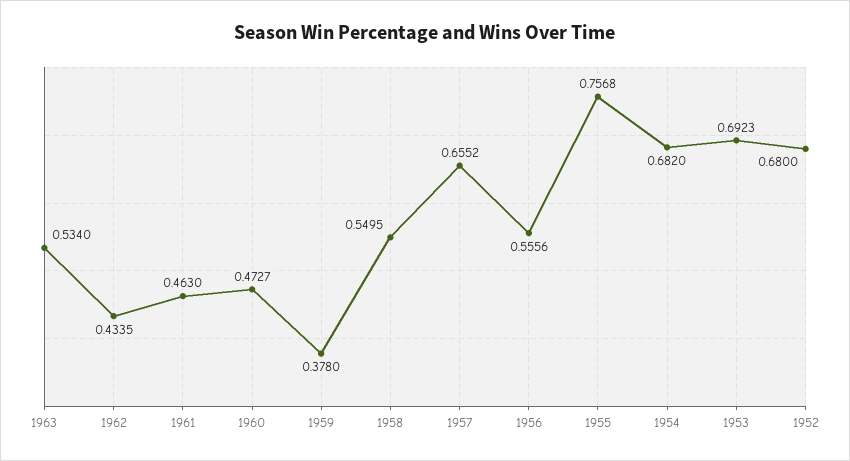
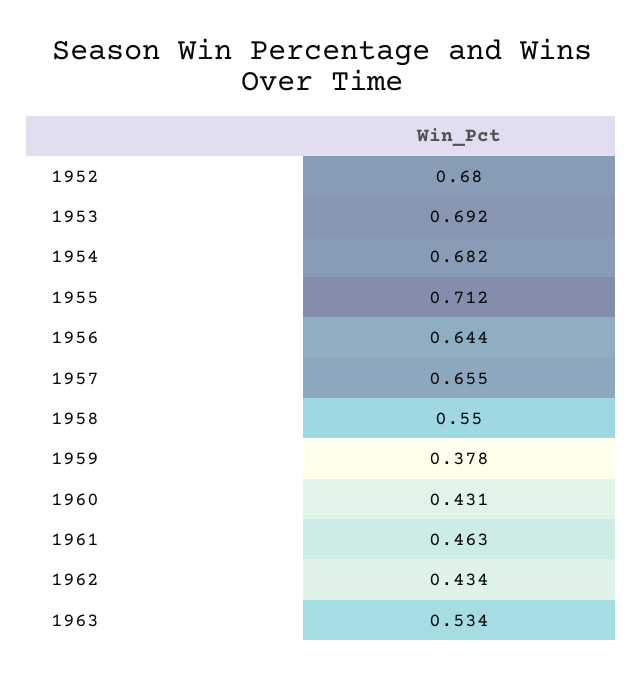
  {
    "1963": 0.534,
    "1962": 0.4335,
    "1961": 0.463,
-   "1960": 0.4727,
+   "1960": 0.431,
    "1959": 0.378,
    "1958": 0.5495,
    "1957": 0.6552,
-   "1956": 0.5556,
+   "1956": 0.644,
-   "1955": 0.7568,
+   "1955": 0.712,
    "1954": 0.682,
    "1953": 0.6923,
    "1952": 0.68
  }

